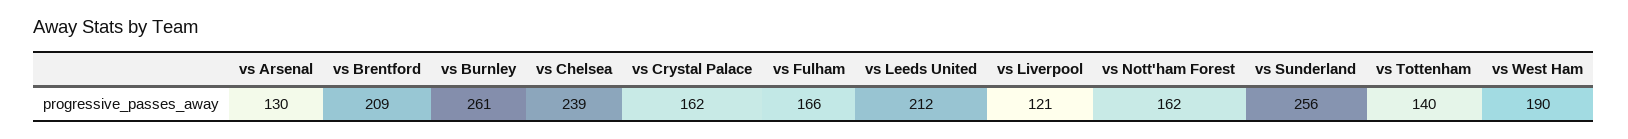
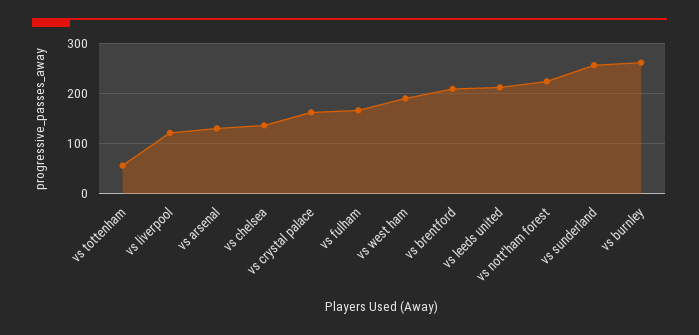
  {
    "vs Arsenal": 130,
    "vs Brentford": 209,
    "vs Burnley": 261,
-   "vs Chelsea": 239,
+   "vs Chelsea": 140,
    "vs Crystal Palace": 162,
    "vs Fulham": 166,
    "vs Leeds United": 212,
    "vs Liverpool": 121,
-   "vs Nott'ham Forest": 162,
+   "vs Nott'ham Forest": 220,
    "vs Sunderland": 256,
-   "vs Tottenham": 140,
+   "vs Tottenham": 60,
    "vs West Ham": 190
  }

